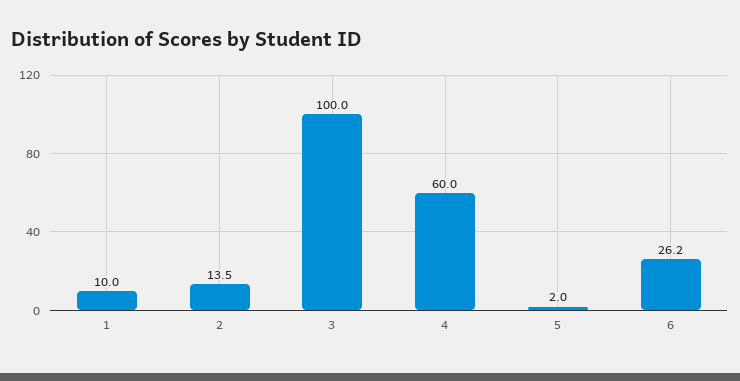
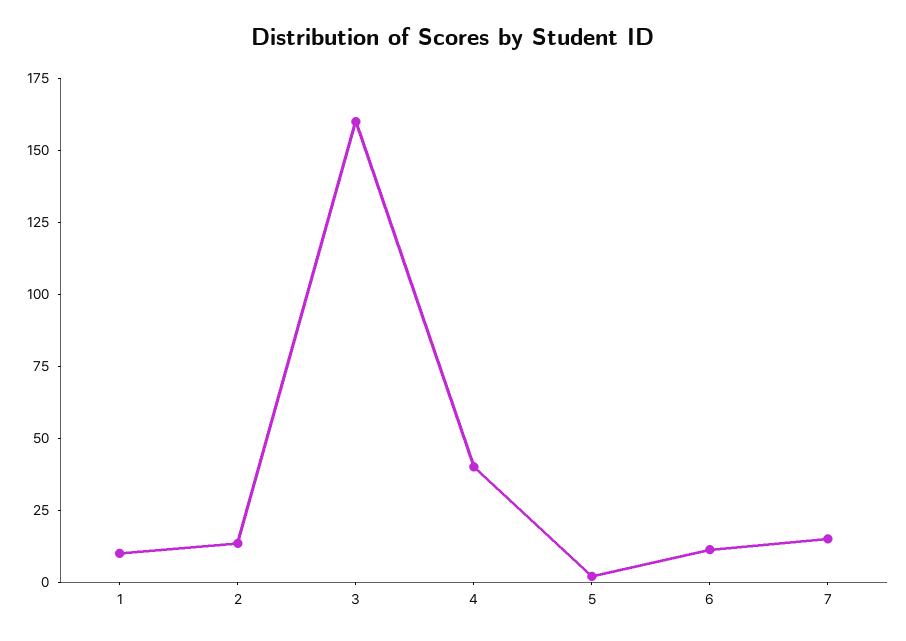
  {
    "1": 10,
    "2": 13.5,
-   "3": 100,
+   "3": 160,
-   "4": 60,
+   "4": 40,
    "5": 2,
-   "6": 26.2
+   "6": 10,
+   "7": 15
  }

